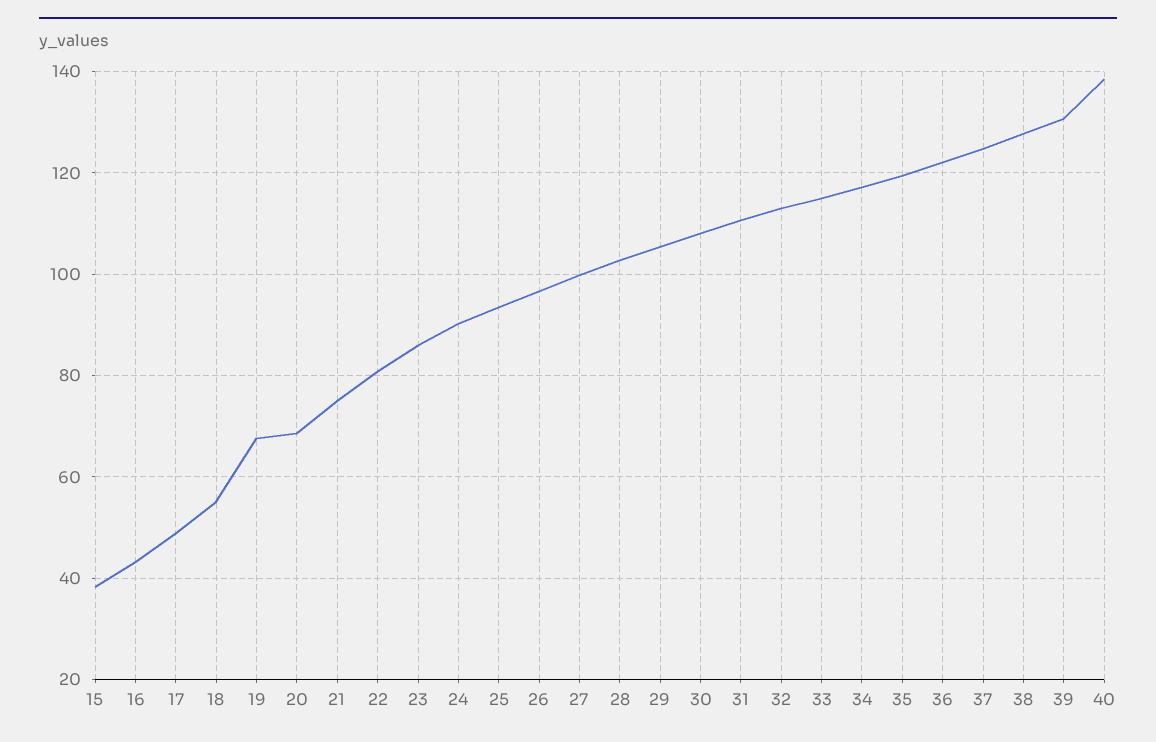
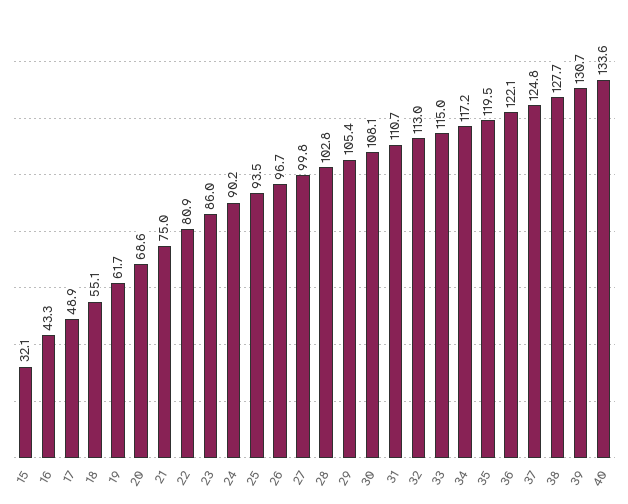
  {
-   "15": 38,
+   "15": 32.1,
    "16": 43.3,
    "17": 48.9,
    "18": 55.1,
-   "19": 68,
+   "19": 61.7,
    "20": 68.6,
    "21": 75,
    "22": 80.9,
    "23": 86,
    "24": 90.2,
    "25": 93.5,
    "26": 96.7,
    "27": 99.8,
    "28": 102.8,
    "29": 105.4,
    "30": 108.1,
    "31": 110.7,
    "32": 113,
    "33": 115,
    "34": 117.2,
    "35": 119.5,
    "36": 122.1,
    "37": 124.8,
    "38": 127.7,
    "39": 130.7,
-   "40": 138
+   "40": 133.6
  }

